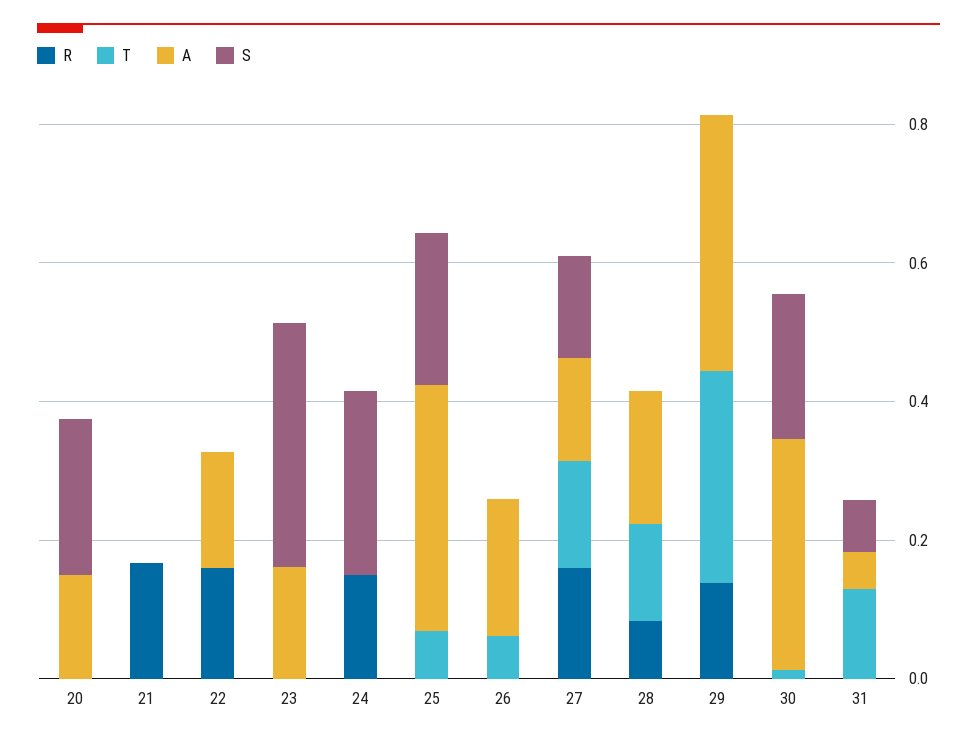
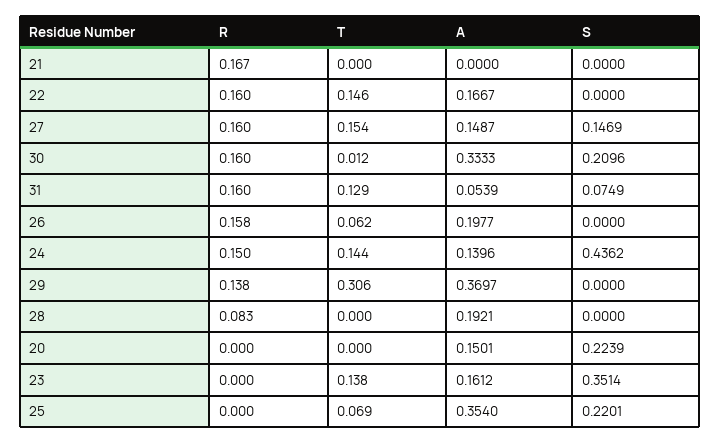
  {
    "R": {
      "20": 0,
      "21": 0.167,
      "22": 0.16,
      "23": 0,
      "24": 0.15,
      "25": 0,
-     "26": 0,
+     "26": 0.158,
      "27": 0.16,
      "28": 0.083,
      "29": 0.138,
-     "30": 0,
+     "30": 0.16,
-     "31": 0
+     "31": 0.16
    },
    "T": {
      "20": 0,
      "21": 0,
-     "22": 0,
+     "22": 0.146,
-     "23": 0,
+     "23": 0.138,
-     "24": 0,
+     "24": 0.144,
      "25": 0.069,
      "26": 0.062,
      "27": 0.154,
-     "28": 0.15,
+     "28": 0,
      "29": 0.306,
      "30": 0.012,
      "31": 0.129
    },
    "A": {
      "20": 0.1501,
      "21": 0,
      "22": 0.1667,
      "23": 0.1612,
-     "24": 0,
+     "24": 0.1396,
      "25": 0.354,
      "26": 0.1977,
      "27": 0.1487,
      "28": 0.1921,
      "29": 0.3697,
      "30": 0.3333,
      "31": 0.0539
    },
    "S": {
      "20": 0.2239,
      "21": 0,
      "22": 0,
      "23": 0.3514,
-     "24": 0.25,
+     "24": 0.4362,
      "25": 0.2201,
      "26": 0,
      "27": 0.1469,
      "28": 0,
      "29": 0,
      "30": 0.2096,
      "31": 0.0749
    }
  }

